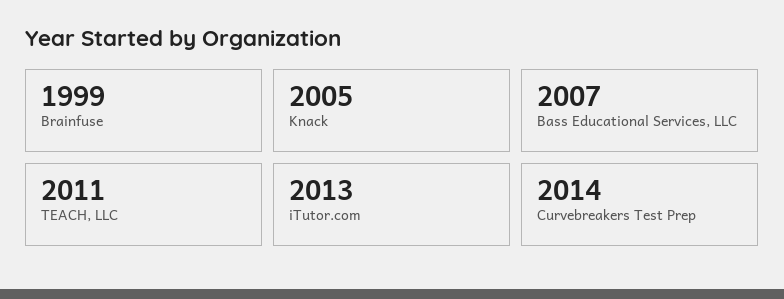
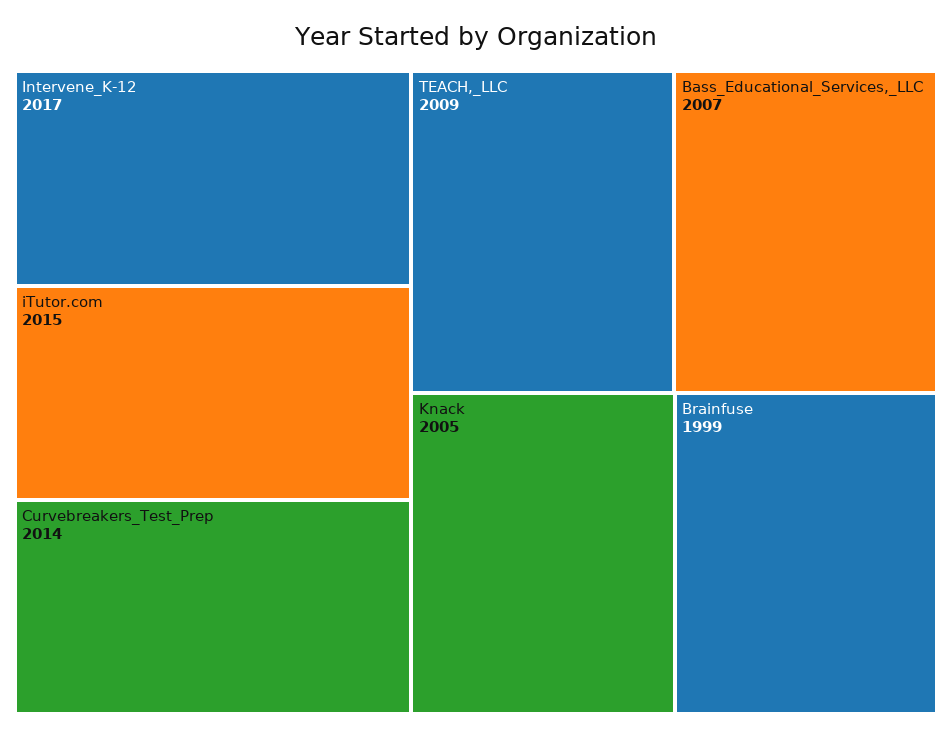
  {
    "Brainfuse": 1999,
    "Knack": 2005,
    "Bass Educational Services, LLC": 2007,
-   "TEACH, LLC": 2011,
+   "TEACH, LLC": 2009,
-   "iTutor.com": 2013,
+   "iTutor.com": 2015,
-   "Curvebreakers Test Prep": 2014
+   "Curvebreakers Test Prep": 2014,
+   "Intervene_K-12": 2017
  }

